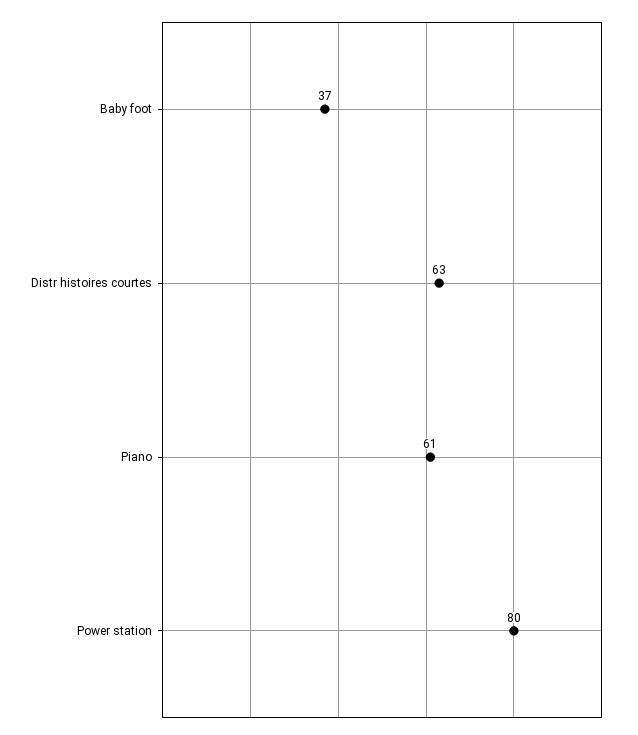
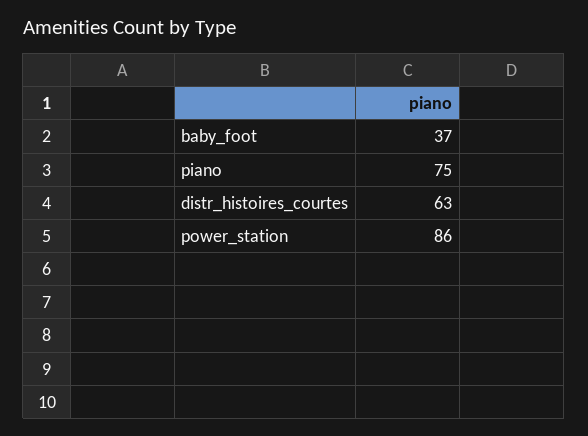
  {
    "Baby foot": 37,
    "Distr histoires courtes": 63,
-   "Piano": 61,
+   "Piano": 75,
-   "Power station": 80
+   "Power station": 86
  }

